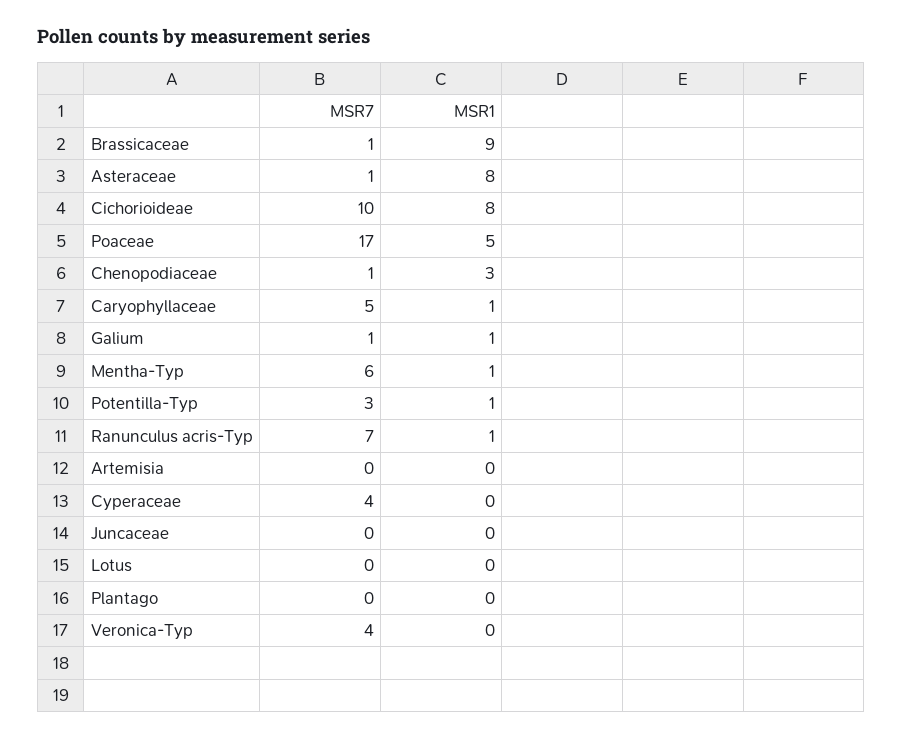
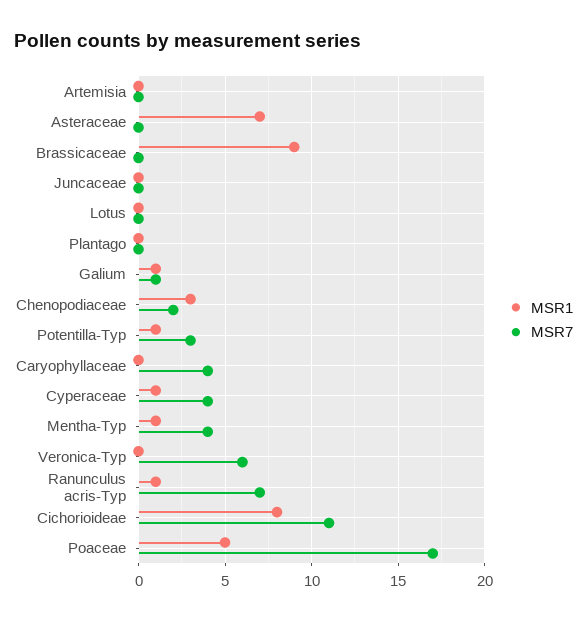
  {
    "MSR7": {
-     "Brassicaceae": 1,
+     "Brassicaceae": 0,
-     "Asteraceae": 1,
+     "Asteraceae": 0,
-     "Cichorioideae": 10,
+     "Cichorioideae": 11,
      "Poaceae": 17,
-     "Chenopodiaceae": 1,
+     "Chenopodiaceae": 2,
-     "Caryophyllaceae": 5,
+     "Caryophyllaceae": 4,
      "Galium": 1,
-     "Mentha-Typ": 6,
+     "Mentha-Typ": 4,
      "Potentilla-Typ": 3,
      "Ranunculus acris-Typ": 7,
      "Artemisia": 0,
      "Cyperaceae": 4,
      "Juncaceae": 0,
      "Lotus": 0,
      "Plantago": 0,
-     "Veronica-Typ": 4
+     "Veronica-Typ": 6
    },
    "MSR1": {
      "Brassicaceae": 9,
-     "Asteraceae": 8,
+     "Asteraceae": 7,
      "Cichorioideae": 8,
      "Poaceae": 5,
      "Chenopodiaceae": 3,
-     "Caryophyllaceae": 1,
+     "Caryophyllaceae": 0,
      "Galium": 1,
      "Mentha-Typ": 1,
      "Potentilla-Typ": 1,
      "Ranunculus acris-Typ": 1,
      "Artemisia": 0,
-     "Cyperaceae": 0,
+     "Cyperaceae": 1,
      "Juncaceae": 0,
      "Lotus": 0,
      "Plantago": 0,
      "Veronica-Typ": 0
    }
  }

